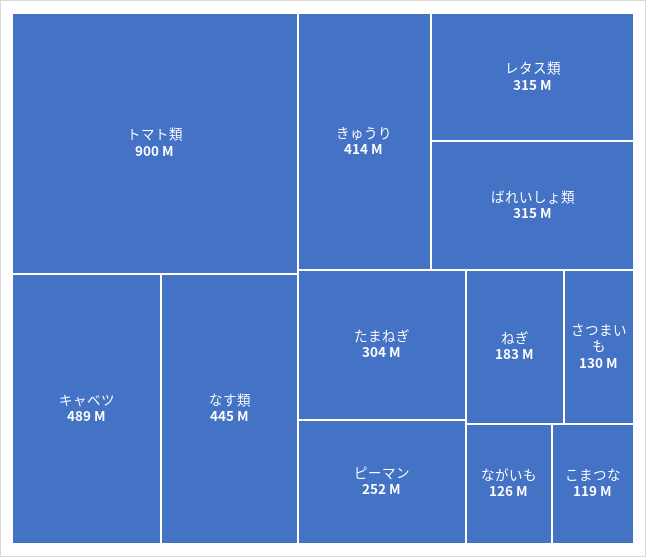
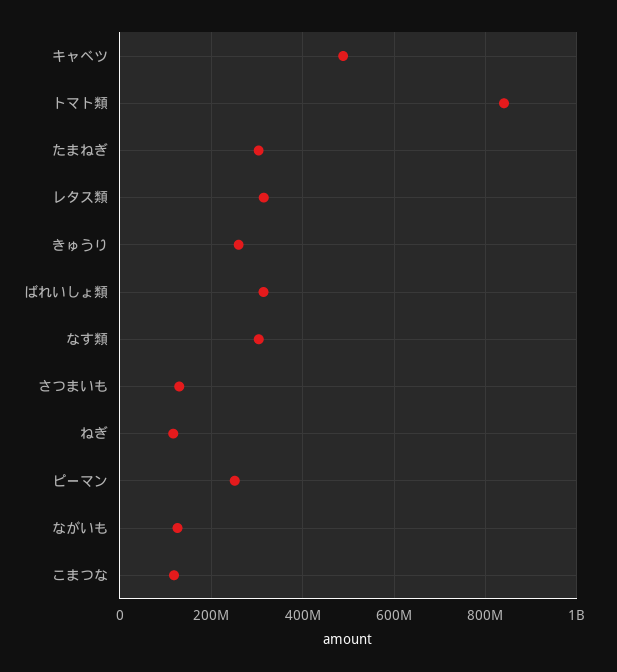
  {
-   "トマト類": 900000000,
+   "トマト類": 840000000,
    "キャベツ": 489000000,
-   "なす類": 445000000,
+   "なす類": 300000000,
-   "きゅうり": 414000000,
+   "きゅうり": 260000000,
    "レタス類": 315000000,
    "ばれいしょ類": 315000000,
    "たまねぎ": 304000000,
    "ピーマン": 252000000,
-   "ねぎ": 183000000,
+   "ねぎ": 120000000,
    "さつまいも": 130000000,
    "ながいも": 126000000,
    "こまつな": 119000000
  }

